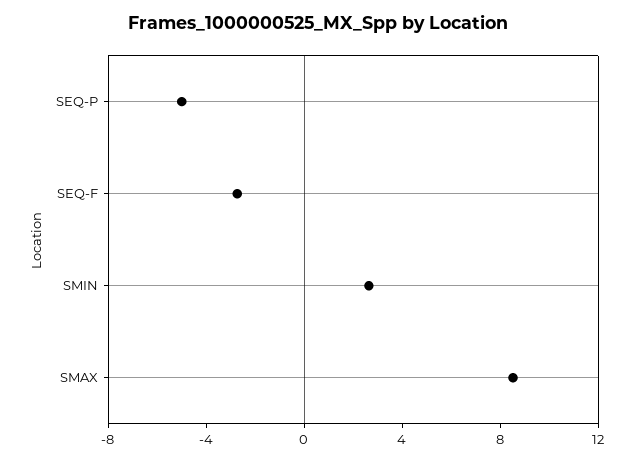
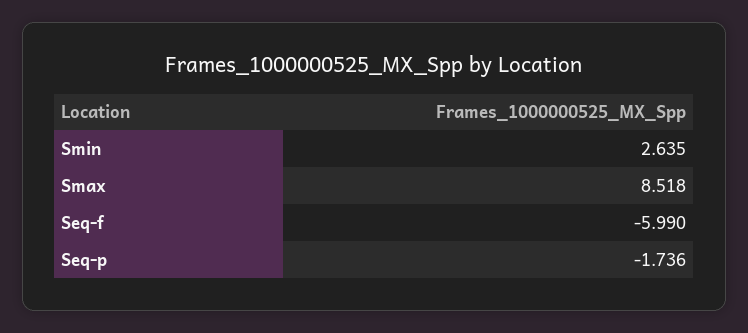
  {
-   "SEQ-P": -5,
+   "SEQ-P": -1.736,
-   "SEQ-F": -3,
+   "SEQ-F": -5.99,
    "SMIN": 2.635,
    "SMAX": 8.518
  }

